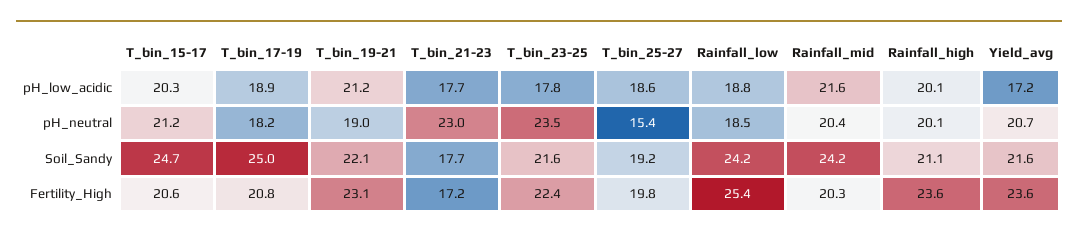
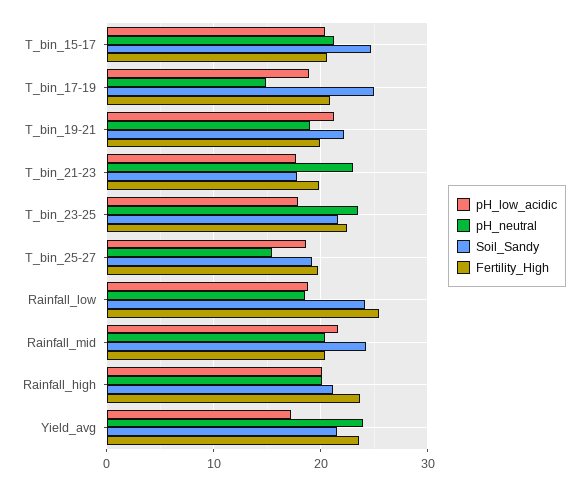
  {
    "pH_low_acidic": {
      "T_bin_15-17": 20.3,
      "T_bin_17-19": 18.9,
      "T_bin_19-21": 21.2,
      "T_bin_21-23": 17.7,
      "T_bin_23-25": 17.8,
      "T_bin_25-27": 18.6,
      "Rainfall_low": 18.8,
      "Rainfall_mid": 21.6,
      "Rainfall_high": 20.1,
      "Yield_avg": 17.2
    },
    "pH_neutral": {
      "T_bin_15-17": 21.2,
-     "T_bin_17-19": 18.2,
+     "T_bin_17-19": 15,
      "T_bin_19-21": 19,
      "T_bin_21-23": 23,
      "T_bin_23-25": 23.5,
      "T_bin_25-27": 15.4,
      "Rainfall_low": 18.5,
      "Rainfall_mid": 20.4,
      "Rainfall_high": 20.1,
-     "Yield_avg": 20.7
+     "Yield_avg": 24
    },
    "Soil_Sandy": {
      "T_bin_15-17": 24.7,
      "T_bin_17-19": 25,
      "T_bin_19-21": 22.1,
      "T_bin_21-23": 17.7,
      "T_bin_23-25": 21.6,
      "T_bin_25-27": 19.2,
      "Rainfall_low": 24.2,
      "Rainfall_mid": 24.2,
      "Rainfall_high": 21.1,
      "Yield_avg": 21.6
    },
    "Fertility_High": {
      "T_bin_15-17": 20.6,
      "T_bin_17-19": 20.8,
-     "T_bin_19-21": 23.1,
+     "T_bin_19-21": 20,
-     "T_bin_21-23": 17.2,
+     "T_bin_21-23": 20,
      "T_bin_23-25": 22.4,
      "T_bin_25-27": 19.8,
      "Rainfall_low": 25.4,
      "Rainfall_mid": 20.3,
      "Rainfall_high": 23.6,
      "Yield_avg": 23.6
    }
  }

